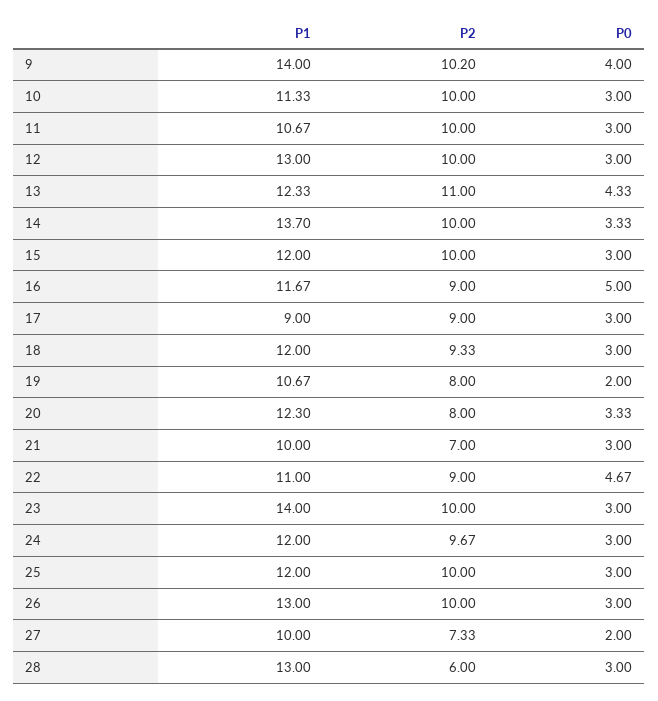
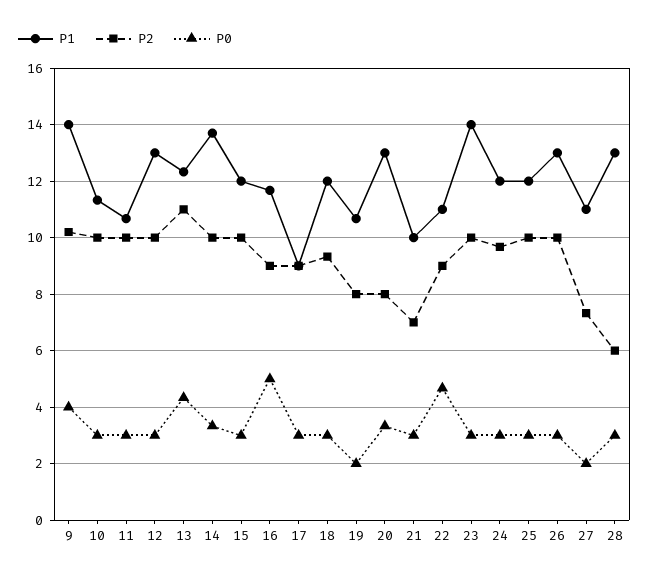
  {
    "P1": {
      "9": 14,
      "10": 11.33,
      "11": 10.67,
      "12": 13,
      "13": 12.33,
      "14": 13.7,
      "15": 12,
      "16": 11.67,
      "17": 9,
      "18": 12,
      "19": 10.67,
-     "20": 12.3,
+     "20": 13,
      "21": 10,
      "22": 11,
      "23": 14,
      "24": 12,
      "25": 12,
      "26": 13,
-     "27": 10,
+     "27": 11,
      "28": 13
    },
    "P2": {
      "9": 10.2,
      "10": 10,
      "11": 10,
      "12": 10,
      "13": 11,
      "14": 10,
      "15": 10,
      "16": 9,
      "17": 9,
      "18": 9.33,
      "19": 8,
      "20": 8,
      "21": 7,
      "22": 9,
      "23": 10,
      "24": 9.67,
      "25": 10,
      "26": 10,
      "27": 7.33,
      "28": 6
    },
    "P0": {
      "9": 4,
      "10": 3,
      "11": 3,
      "12": 3,
      "13": 4.33,
      "14": 3.33,
      "15": 3,
      "16": 5,
      "17": 3,
      "18": 3,
      "19": 2,
      "20": 3.33,
      "21": 3,
      "22": 4.67,
      "23": 3,
      "24": 3,
      "25": 3,
      "26": 3,
      "27": 2,
      "28": 3
    }
  }

